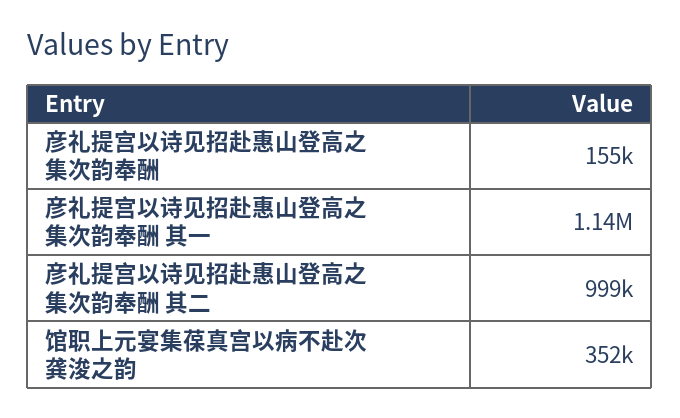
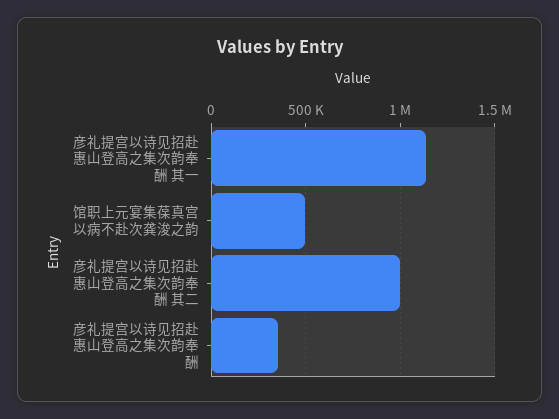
  {
-   "彦礼提宫以诗见招赴惠山登高之集次韵奉酬": 155000,
+   "彦礼提宫以诗见招赴惠山登高之集次韵奉酬": 350000,
    "彦礼提宫以诗见招赴惠山登高之集次韵奉酬 其一": 1140000,
    "彦礼提宫以诗见招赴惠山登高之集次韵奉酬 其二": 999000,
-   "馆职上元宴集葆真宫以病不赴次龚浚之韵": 352000
+   "馆职上元宴集葆真宫以病不赴次龚浚之韵": 500000
  }

